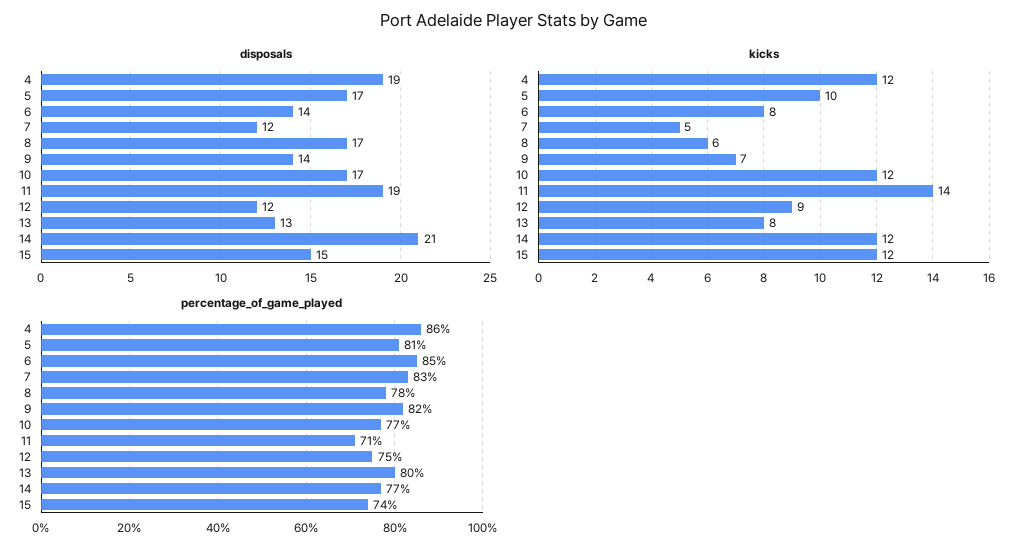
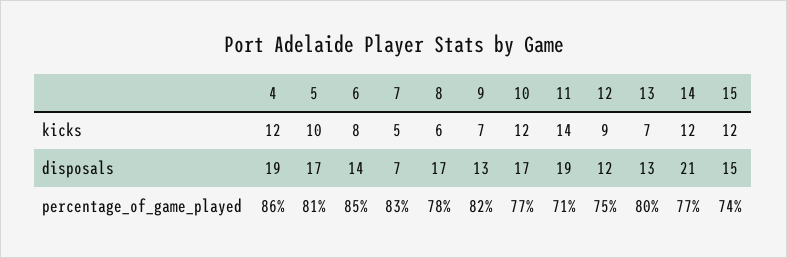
  {
    "disposals": {
      "4": 19,
      "5": 17,
      "6": 14,
-     "7": 12,
+     "7": 7,
      "8": 17,
-     "9": 14,
+     "9": 13,
      "10": 17,
      "11": 19,
      "12": 12,
      "13": 13,
      "14": 21,
      "15": 15
    },
    "kicks": {
      "4": 12,
      "5": 10,
      "6": 8,
      "7": 5,
      "8": 6,
      "9": 7,
      "10": 12,
      "11": 14,
      "12": 9,
-     "13": 8,
+     "13": 7,
      "14": 12,
      "15": 12
    },
    "percentage_of_game_played": {
      "4": 86,
      "5": 81,
      "6": 85,
      "7": 83,
      "8": 78,
      "9": 82,
      "10": 77,
      "11": 71,
      "12": 75,
      "13": 80,
      "14": 77,
      "15": 74
    }
  }

